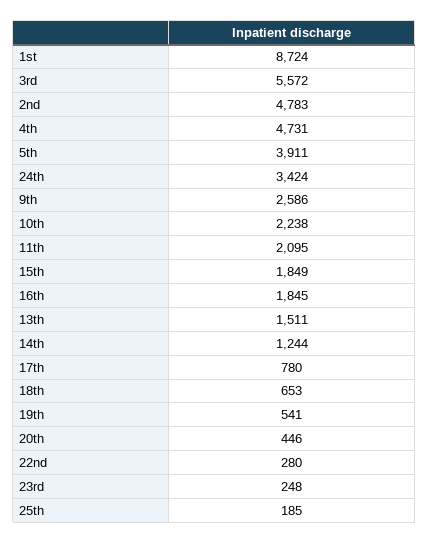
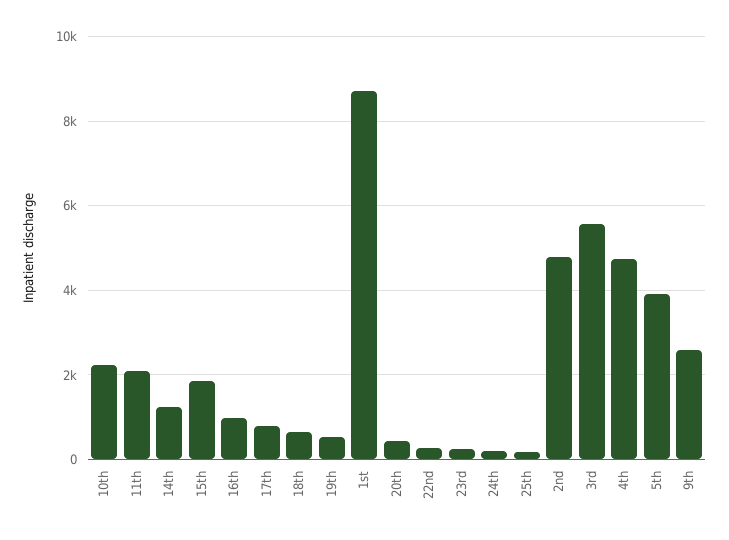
  {
    "1st": 8724,
    "3rd": 5572,
    "2nd": 4783,
    "4th": 4731,
    "5th": 3911,
-   "24th": 3424,
+   "24th": 200,
    "9th": 2586,
    "10th": 2238,
    "11th": 2095,
    "15th": 1849,
-   "16th": 1845,
+   "16th": 1000,
-   "13th": 1511,
    "14th": 1244,
    "17th": 780,
    "18th": 653,
    "19th": 541,
    "20th": 446,
    "22nd": 280,
    "23rd": 248,
    "25th": 185
  }

